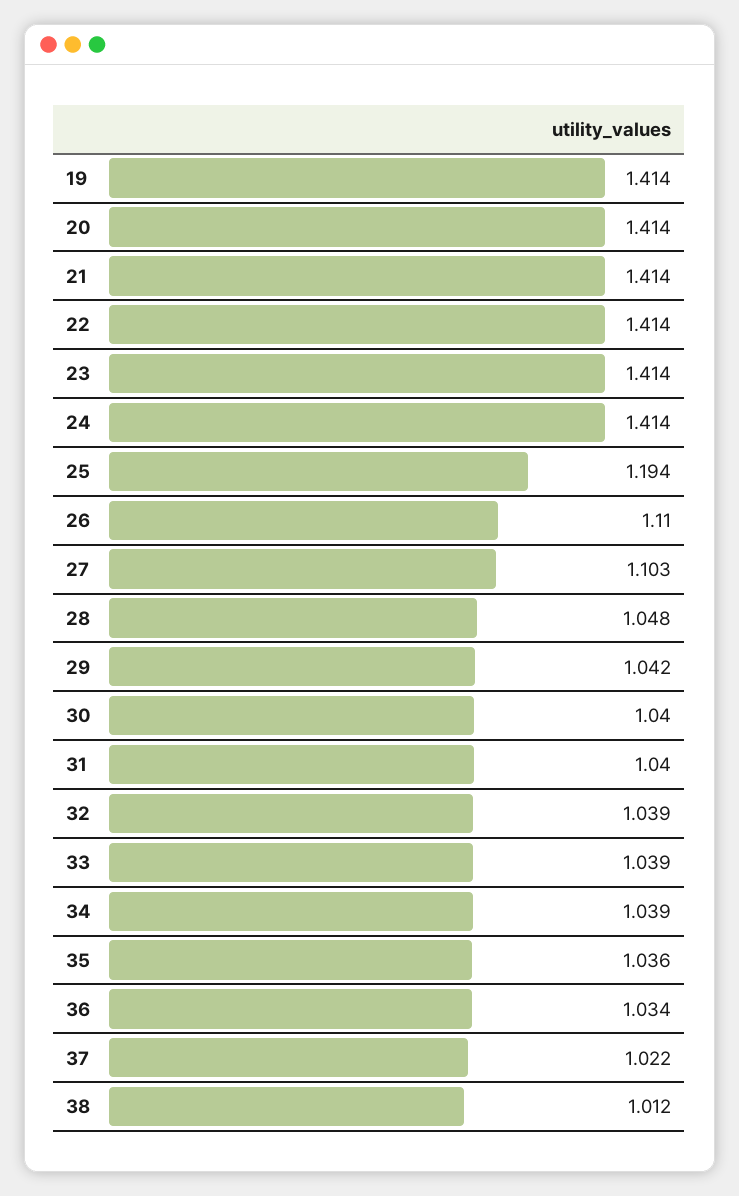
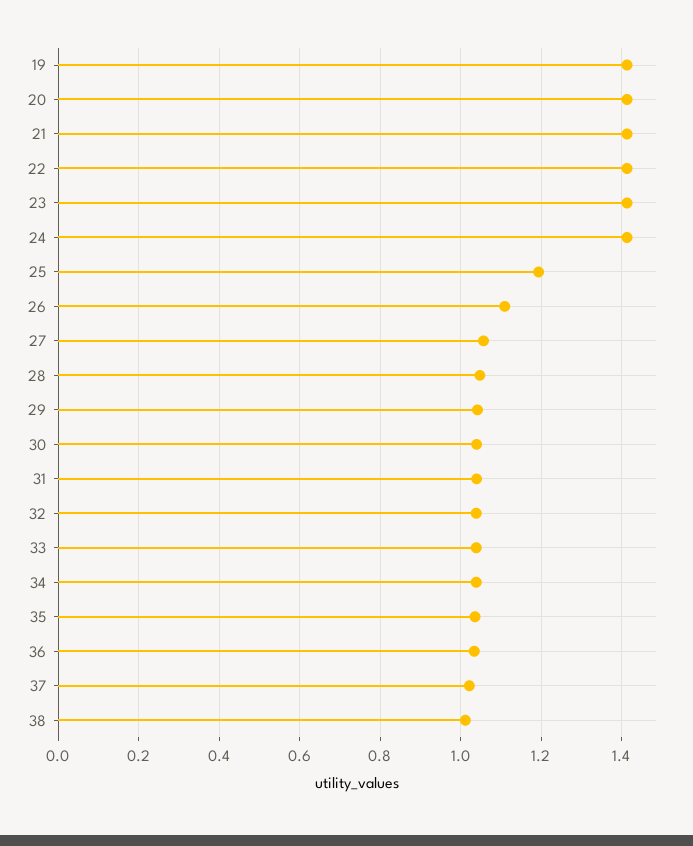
  {
    "19": 1.414,
    "20": 1.414,
    "21": 1.414,
    "22": 1.414,
    "23": 1.414,
    "24": 1.414,
    "25": 1.194,
    "26": 1.11,
-   "27": 1.103,
+   "27": 1.06,
    "28": 1.048,
    "29": 1.042,
    "30": 1.04,
    "31": 1.04,
    "32": 1.039,
    "33": 1.039,
    "34": 1.039,
    "35": 1.036,
    "36": 1.034,
    "37": 1.022,
    "38": 1.012
  }

